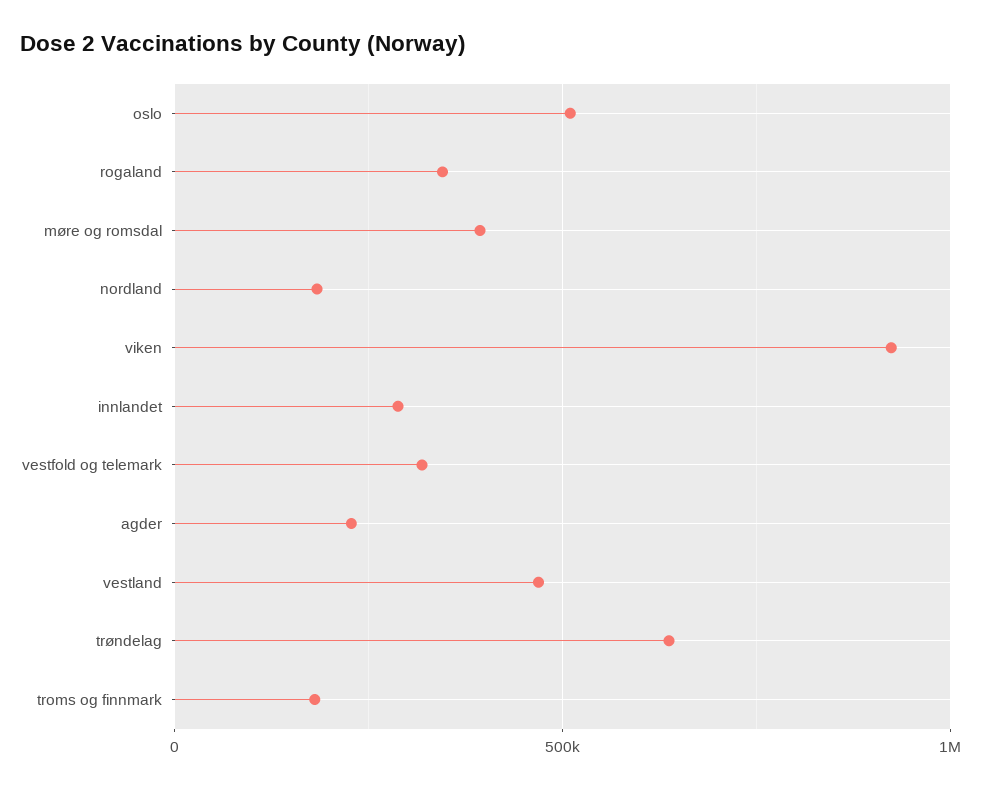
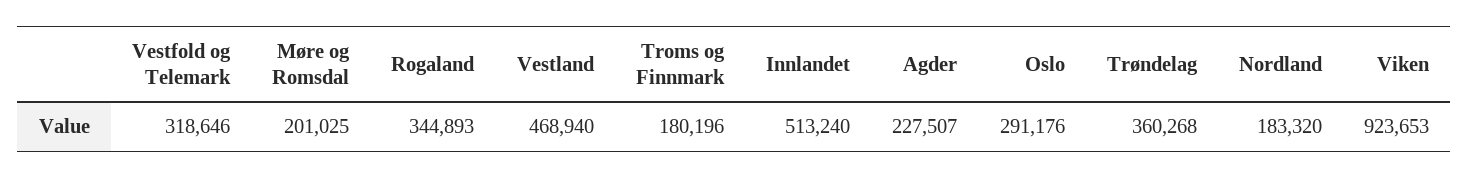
  {
-   "oslo": 500000,
+   "oslo": 291176,
    "rogaland": 344893,
-   "møre og romsdal": 400000,
+   "møre og romsdal": 201025,
    "nordland": 183320,
    "viken": 923653,
-   "innlandet": 300000,
+   "innlandet": 513240,
    "vestfold og telemark": 318646,
    "agder": 227507,
    "vestland": 468940,
-   "trøndelag": 650000,
+   "trøndelag": 360268,
    "troms og finnmark": 180196
  }

